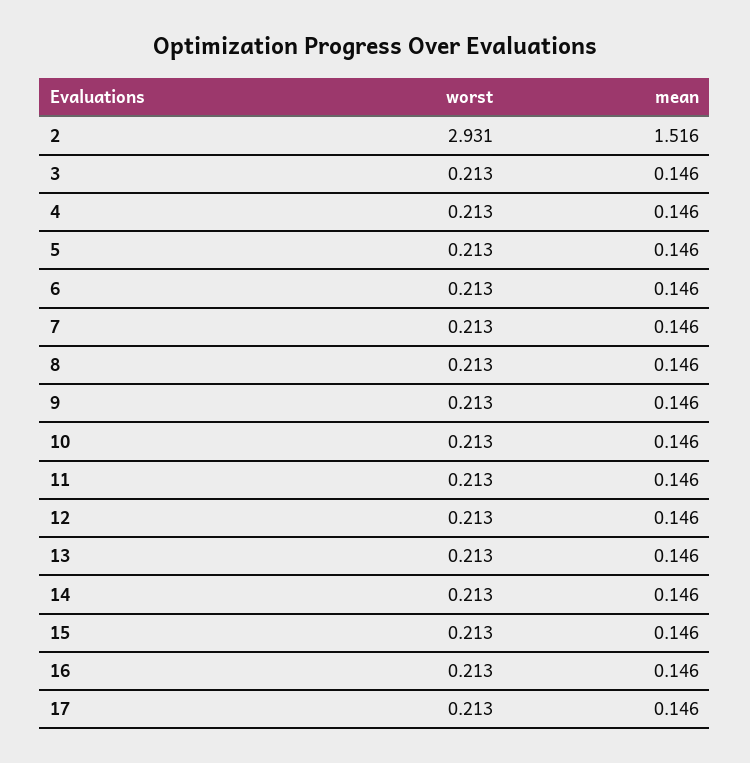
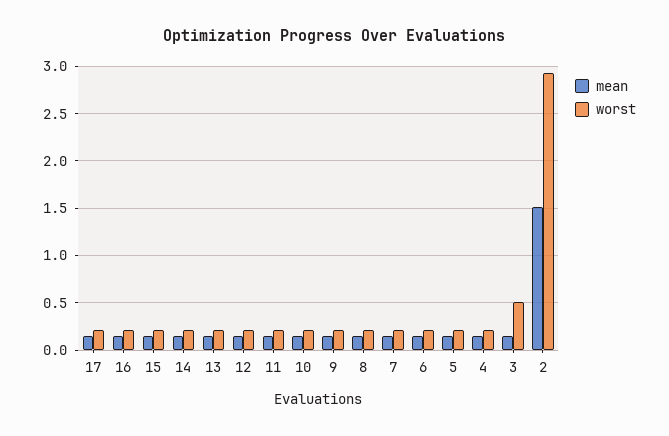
  {
    "worst": {
      "2": 2.931,
-     "3": 0.213,
+     "3": 0.5,
      "4": 0.213,
      "5": 0.213,
      "6": 0.213,
      "7": 0.213,
      "8": 0.213,
      "9": 0.213,
      "10": 0.213,
      "11": 0.213,
      "12": 0.213,
      "13": 0.213,
      "14": 0.213,
      "15": 0.213,
      "16": 0.213,
      "17": 0.213
    },
    "mean": {
      "2": 1.516,
      "3": 0.146,
      "4": 0.146,
      "5": 0.146,
      "6": 0.146,
      "7": 0.146,
      "8": 0.146,
      "9": 0.146,
      "10": 0.146,
      "11": 0.146,
      "12": 0.146,
      "13": 0.146,
      "14": 0.146,
      "15": 0.146,
      "16": 0.146,
      "17": 0.146
    }
  }

